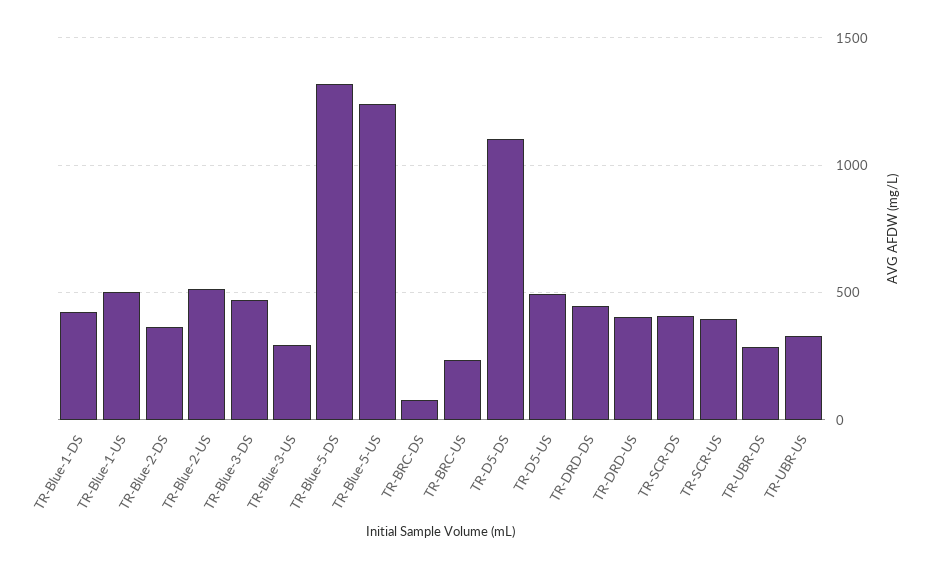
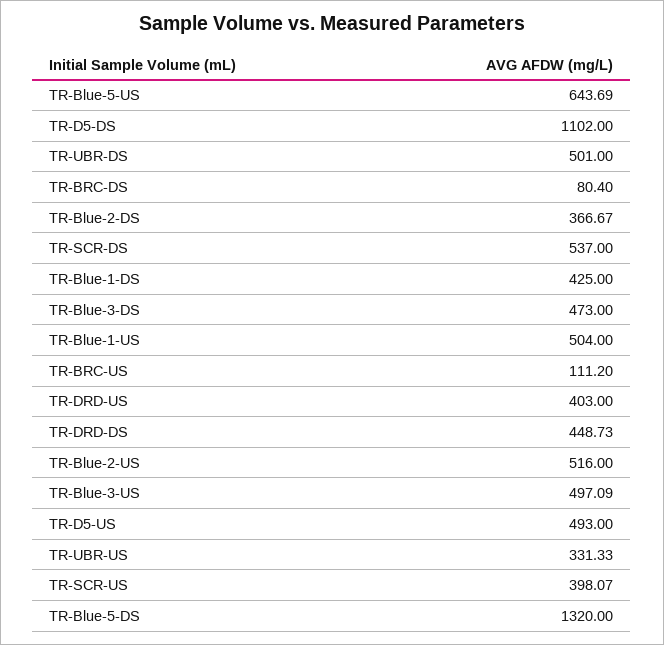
  {
    "TR-Blue-1-DS": 425,
    "TR-Blue-1-US": 504,
    "TR-Blue-2-DS": 366.67,
    "TR-Blue-2-US": 516,
    "TR-Blue-3-DS": 473,
-   "TR-Blue-3-US": 300,
+   "TR-Blue-3-US": 497.09,
    "TR-Blue-5-DS": 1320,
-   "TR-Blue-5-US": 1250,
+   "TR-Blue-5-US": 643.69,
    "TR-BRC-DS": 80.4,
-   "TR-BRC-US": 250,
+   "TR-BRC-US": 111.2,
    "TR-D5-DS": 1102,
    "TR-D5-US": 493,
    "TR-DRD-DS": 448.73,
    "TR-DRD-US": 403,
-   "TR-SCR-DS": 400,
+   "TR-SCR-DS": 537,
    "TR-SCR-US": 398.07,
-   "TR-UBR-DS": 300,
+   "TR-UBR-DS": 501,
    "TR-UBR-US": 331.33
  }

